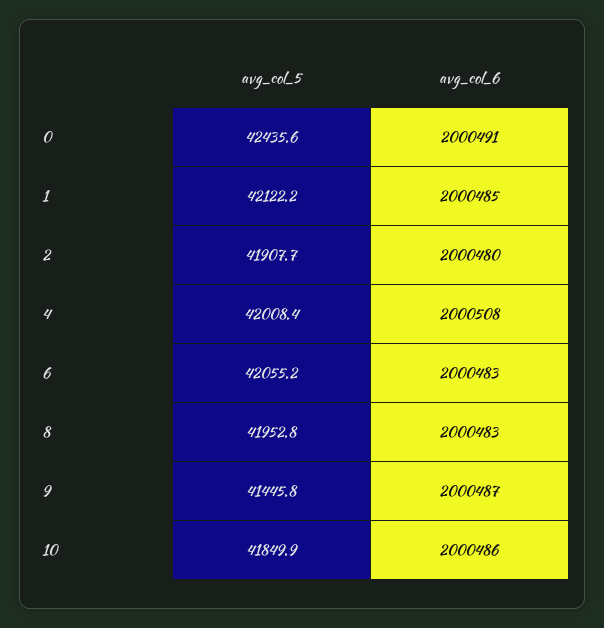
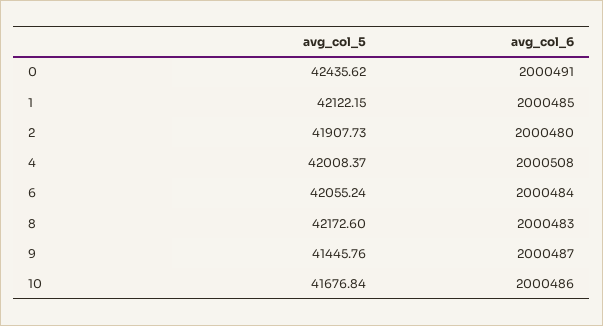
  {
    "avg_col_5": {
      "0": 42435.62,
      "1": 42122.15,
      "2": 41907.73,
      "4": 42008.37,
      "6": 42055.24,
-     "8": 41952.8,
+     "8": 42172.6,
      "9": 41445.76,
-     "10": 41849.9
+     "10": 41676.84
    },
    "avg_col_6": {
      "0": 2000491,
      "1": 2000485,
      "2": 2000480,
      "4": 2000508,
-     "6": 2000483,
+     "6": 2000484,
      "8": 2000483,
      "9": 2000487,
      "10": 2000486
    }
  }

